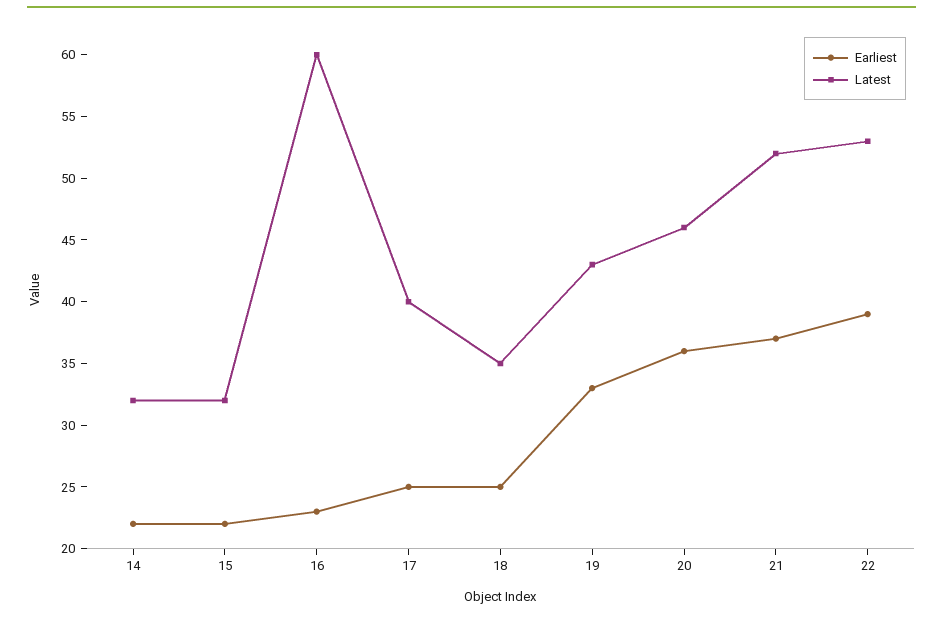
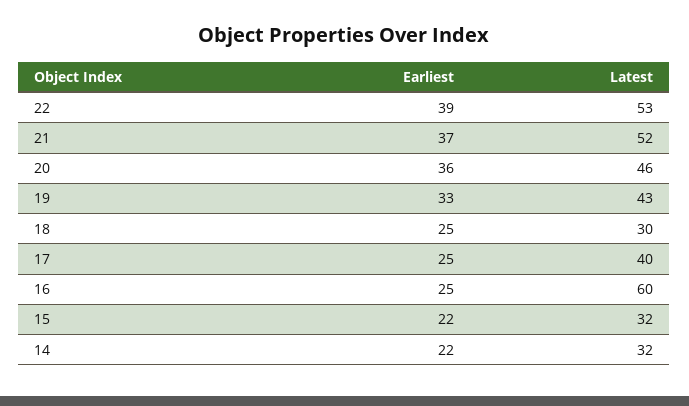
  {
    "Earliest": {
      "14": 22,
      "15": 22,
-     "16": 23,
+     "16": 25,
      "17": 25,
      "18": 25,
      "19": 33,
      "20": 36,
      "21": 37,
      "22": 39
    },
    "Latest": {
      "14": 32,
      "15": 32,
      "16": 60,
      "17": 40,
-     "18": 35,
+     "18": 30,
      "19": 43,
      "20": 46,
      "21": 52,
      "22": 53
    }
  }

